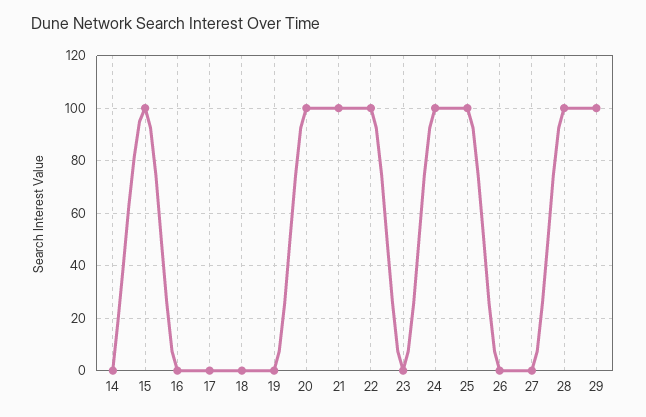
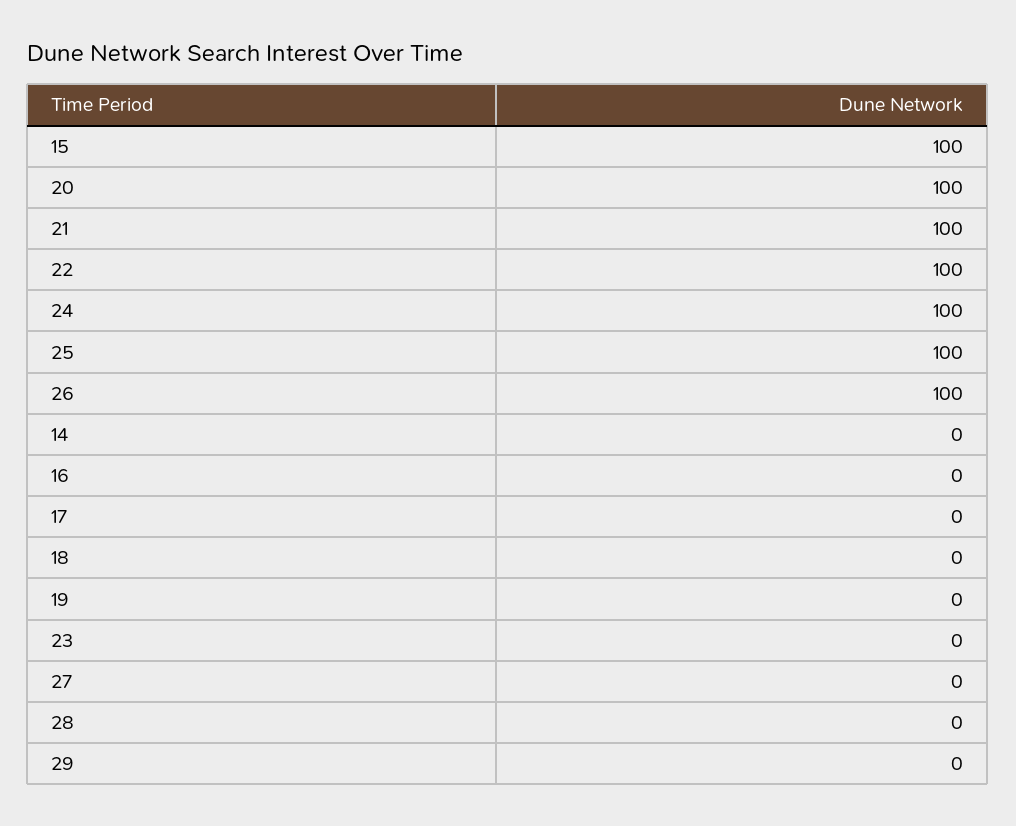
  {
    "14": 0,
    "15": 100,
    "16": 0,
    "17": 0,
    "18": 0,
    "19": 0,
    "20": 100,
    "21": 100,
    "22": 100,
    "23": 0,
    "24": 100,
    "25": 100,
-   "26": 0,
+   "26": 100,
    "27": 0,
-   "28": 100,
+   "28": 0,
-   "29": 100
+   "29": 0
  }

